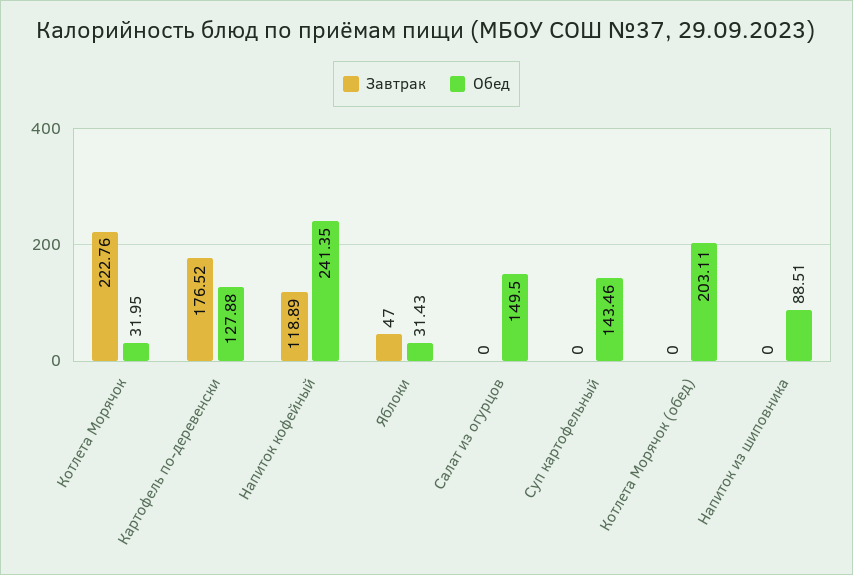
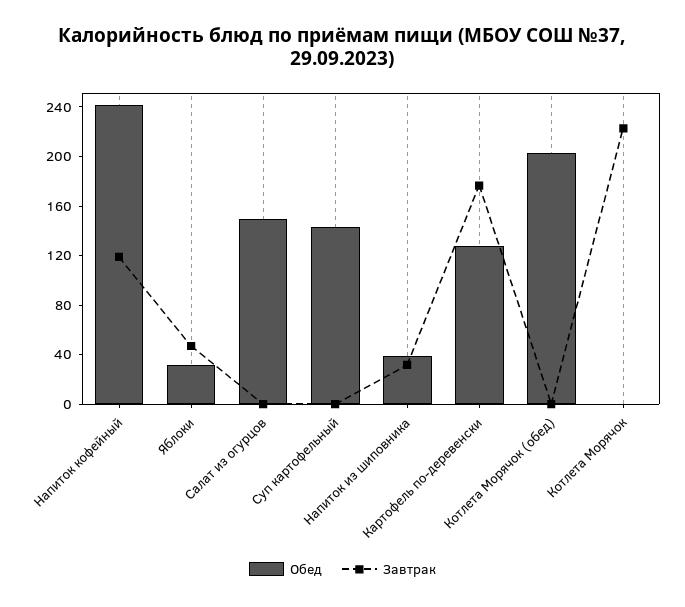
  {
    "Завтрак": {
      "Котлета Морячок": 222.76,
      "Картофель по-деревенски": 176.52,
      "Напиток кофейный": 118.89,
      "Яблоки": 47,
      "Салат из огурцов": 0,
      "Суп картофельный": 0,
      "Котлета Морячок (обед)": 0,
-     "Напиток из шиповника": 0
+     "Напиток из шиповника": 30
    },
    "Обед": {
-     "Котлета Морячок": 31.95,
+     "Котлета Морячок": 0,
      "Картофель по-деревенски": 127.88,
      "Напиток кофейный": 241.35,
      "Яблоки": 31.43,
      "Салат из огурцов": 149.5,
      "Суп картофельный": 143.46,
      "Котлета Морячок (обед)": 203.11,
-     "Напиток из шиповника": 88.51
+     "Напиток из шиповника": 40
    }
  }

